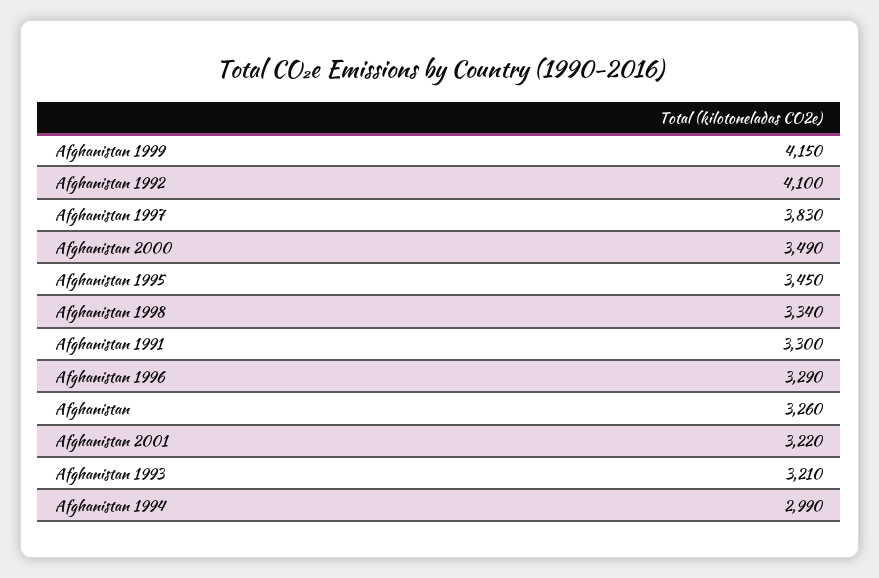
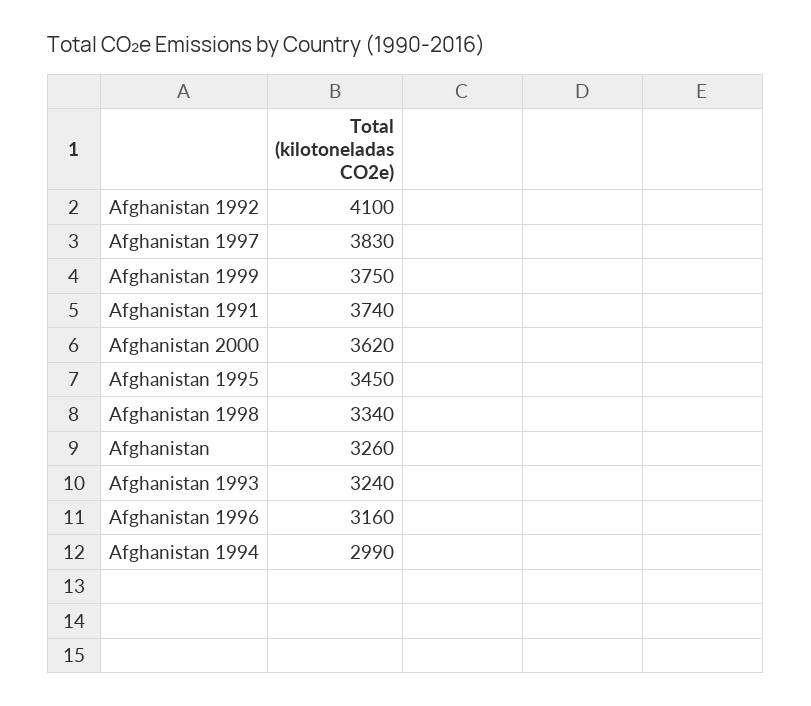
  {
-   "Afghanistan 1999": 4150,
+   "Afghanistan 1999": 3750,
    "Afghanistan 1992": 4100,
    "Afghanistan 1997": 3830,
-   "Afghanistan 2000": 3490,
+   "Afghanistan 2000": 3620,
    "Afghanistan 1995": 3450,
    "Afghanistan 1998": 3340,
-   "Afghanistan 1991": 3300,
+   "Afghanistan 1991": 3740,
-   "Afghanistan 1996": 3290,
+   "Afghanistan 1996": 3160,
    "Afghanistan": 3260,
-   "Afghanistan 2001": 3220,
-   "Afghanistan 1993": 3210,
+   "Afghanistan 1993": 3240,
    "Afghanistan 1994": 2990
  }

